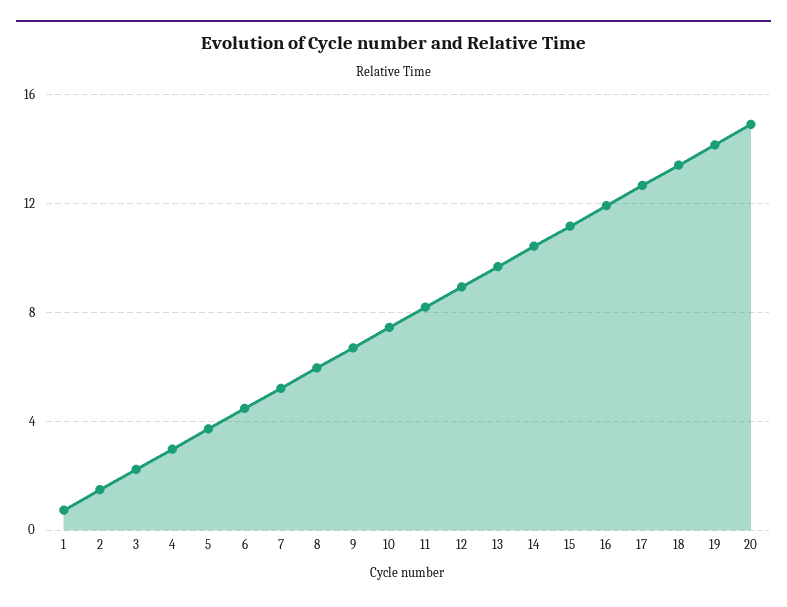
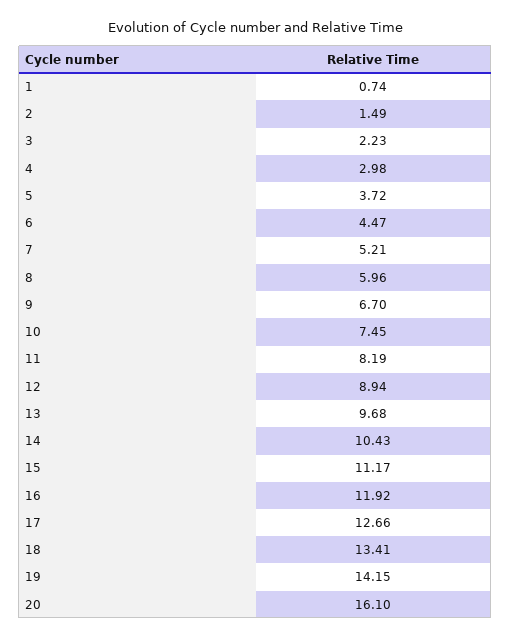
  {
    "1": 0.74,
    "2": 1.49,
    "3": 2.23,
    "4": 2.98,
    "5": 3.72,
    "6": 4.47,
    "7": 5.21,
    "8": 5.96,
    "9": 6.7,
    "10": 7.45,
    "11": 8.19,
    "12": 8.94,
    "13": 9.68,
    "14": 10.43,
    "15": 11.17,
    "16": 11.92,
    "17": 12.66,
    "18": 13.41,
    "19": 14.15,
-   "20": 15
+   "20": 16.1
  }

